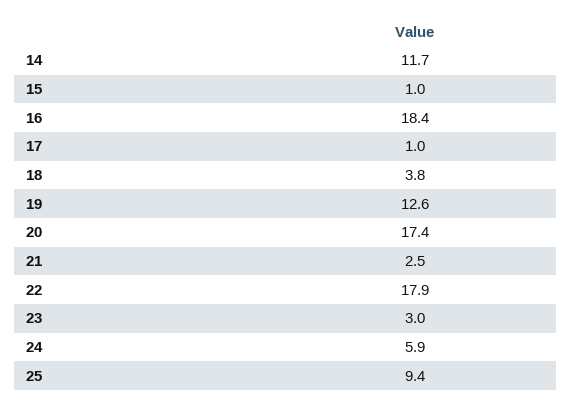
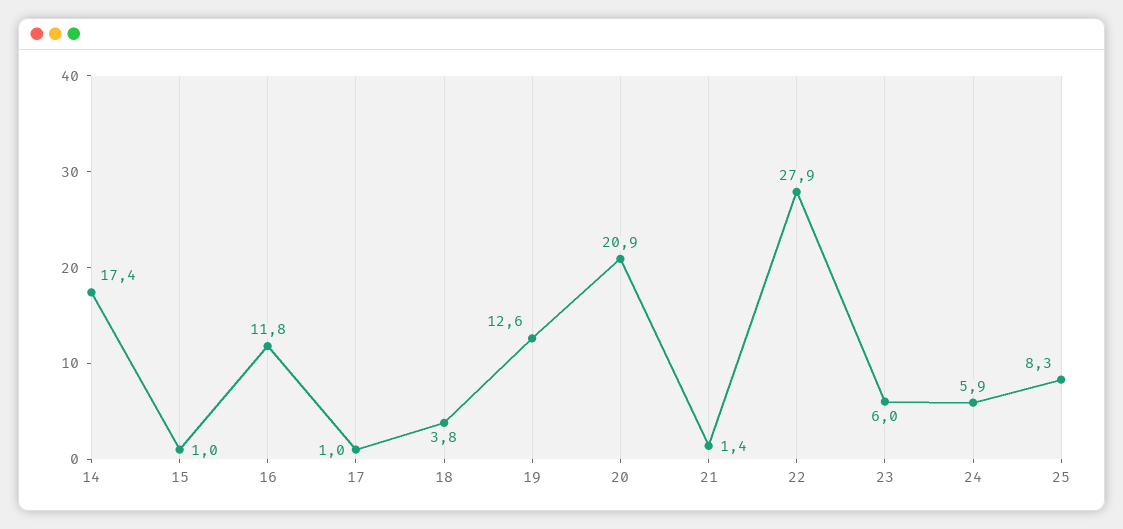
  {
-   "14": 11.7,
+   "14": 17.4,
    "15": 1,
-   "16": 18.4,
+   "16": 11.8,
    "17": 1,
    "18": 3.8,
    "19": 12.6,
-   "20": 17.4,
+   "20": 20.9,
-   "21": 2.5,
+   "21": 1.4,
-   "22": 17.9,
+   "22": 27.9,
-   "23": 3,
+   "23": 6,
    "24": 5.9,
-   "25": 9.4
+   "25": 8.3
  }

